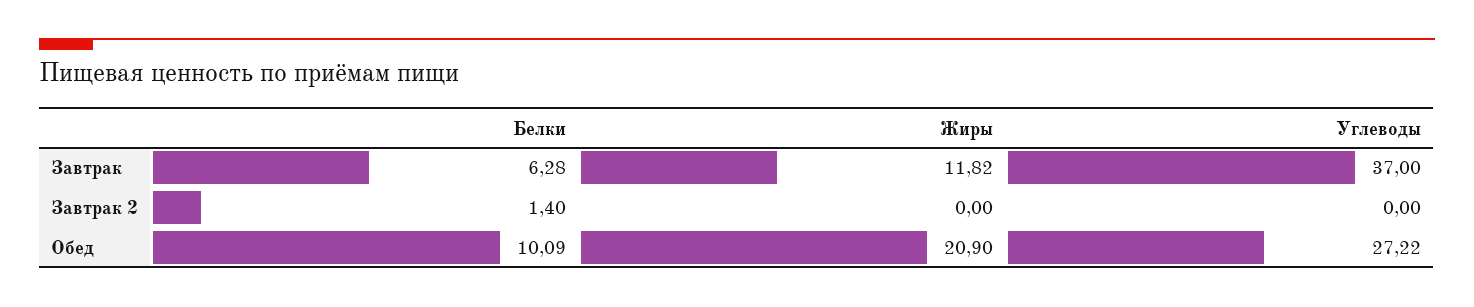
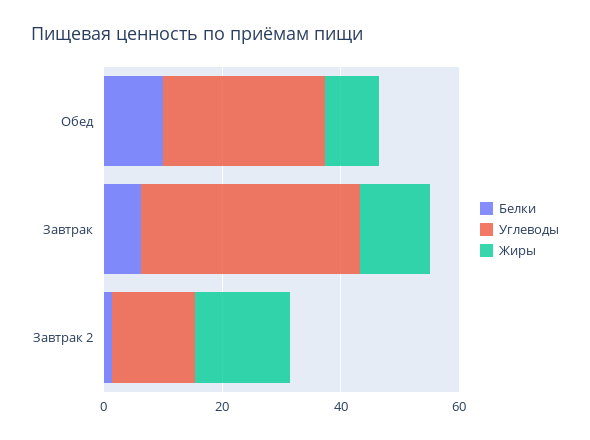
  {
    "Белки": {
      "Завтрак": 6.28,
      "Завтрак 2": 1.4,
      "Обед": 10.09
    },
    "Жиры": {
      "Завтрак": 11.82,
-     "Завтрак 2": 0,
+     "Завтрак 2": 15,
-     "Обед": 20.9
+     "Обед": 10
    },
    "Углеводы": {
      "Завтрак": 37,
-     "Завтрак 2": 0,
+     "Завтрак 2": 15,
      "Обед": 27.22
    }
  }

